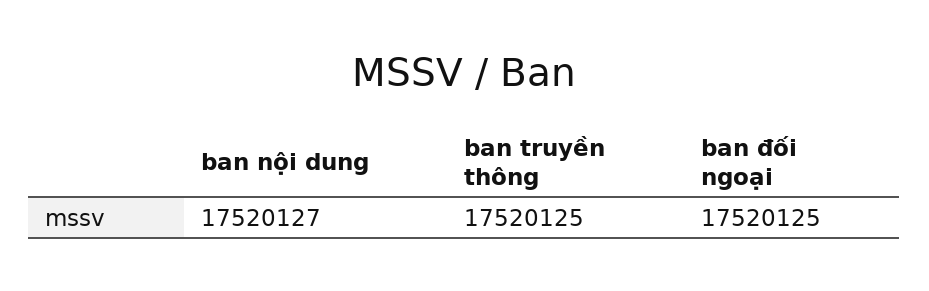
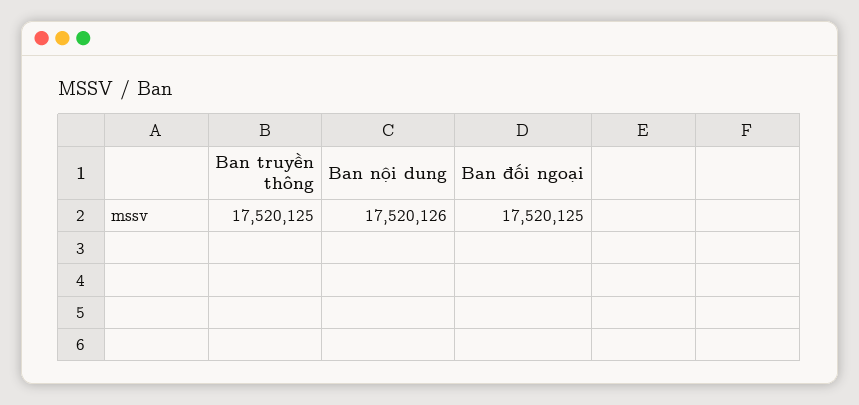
  {
-   "ban nội dung": 17520127,
+   "ban nội dung": 17520126,
    "ban truyền thông": 17520125,
    "ban đối ngoại": 17520125
  }

